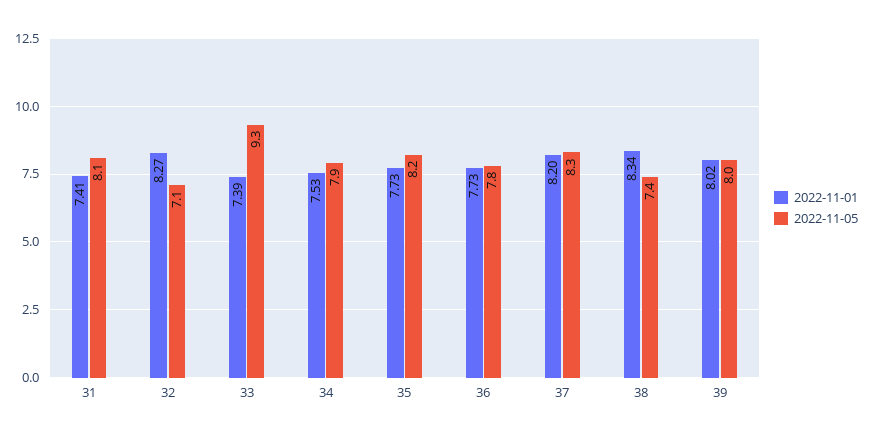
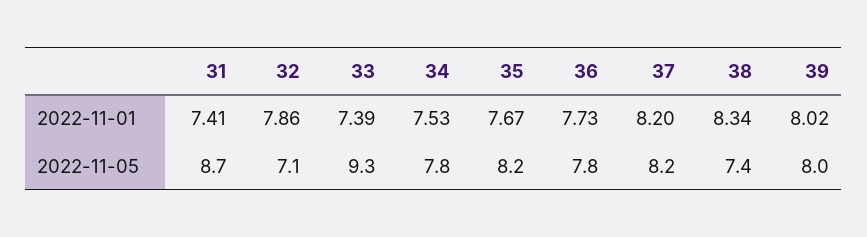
  {
    "2022-11-01": {
      "31": 7.41,
-     "32": 8.27,
+     "32": 7.86,
      "33": 7.39,
      "34": 7.53,
-     "35": 7.73,
+     "35": 7.67,
      "36": 7.73,
      "37": 8.2,
      "38": 8.34,
      "39": 8.02
    },
    "2022-11-05": {
-     "31": 8.1,
+     "31": 8.7,
      "32": 7.1,
      "33": 9.3,
-     "34": 7.9,
+     "34": 7.8,
      "35": 8.2,
      "36": 7.8,
-     "37": 8.3,
+     "37": 8.2,
      "38": 7.4,
      "39": 8
    }
  }

